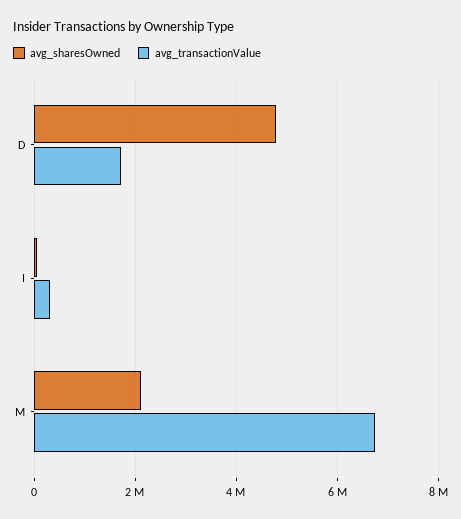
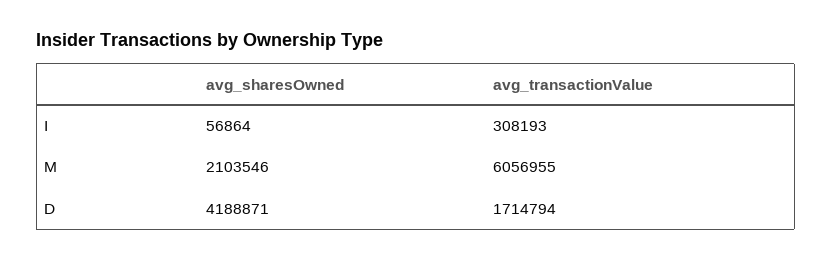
  {
    "avg_sharesOwned": {
-     "D": 4800000,
+     "D": 4188871,
      "I": 56864,
      "M": 2103546
    },
    "avg_transactionValue": {
      "D": 1714794,
      "I": 308193,
-     "M": 6800000
+     "M": 6056955
    }
  }

